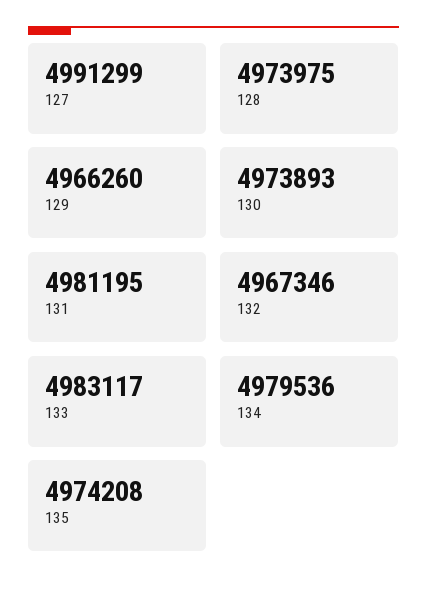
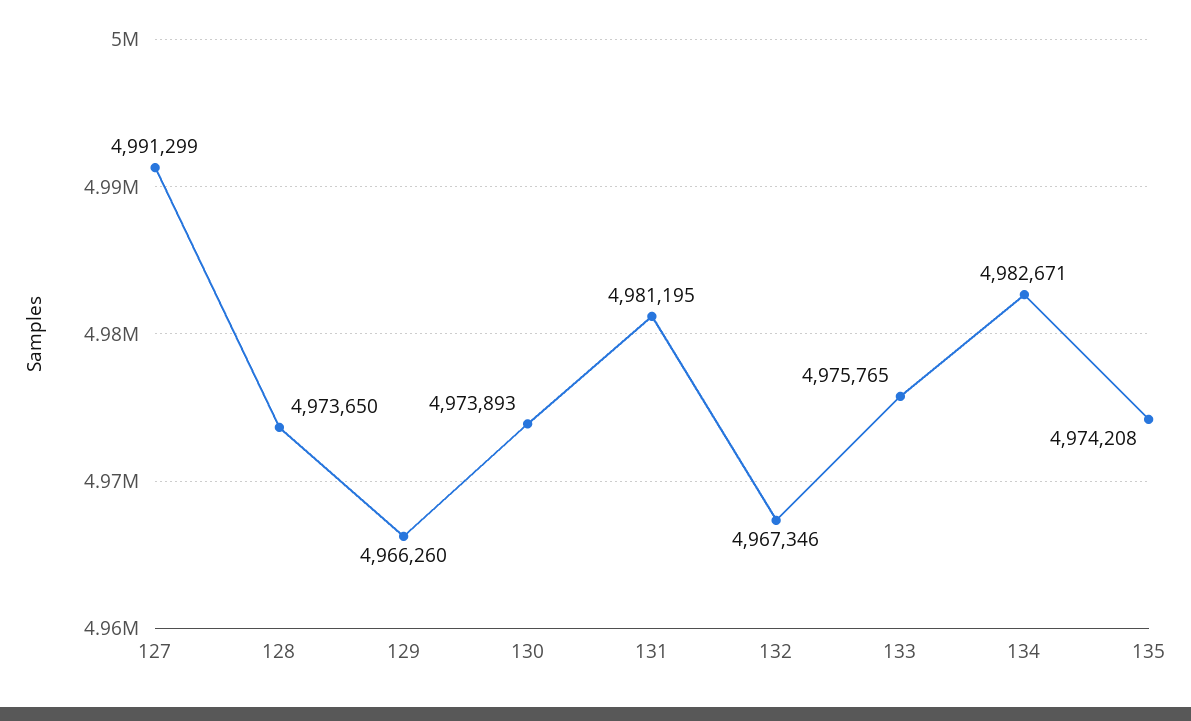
  {
    "127": 4991299,
-   "128": 4973975,
+   "128": 4973650,
    "129": 4966260,
    "130": 4973893,
    "131": 4981195,
    "132": 4967346,
-   "133": 4983117,
+   "133": 4975765,
-   "134": 4979536,
+   "134": 4982671,
    "135": 4974208
  }

